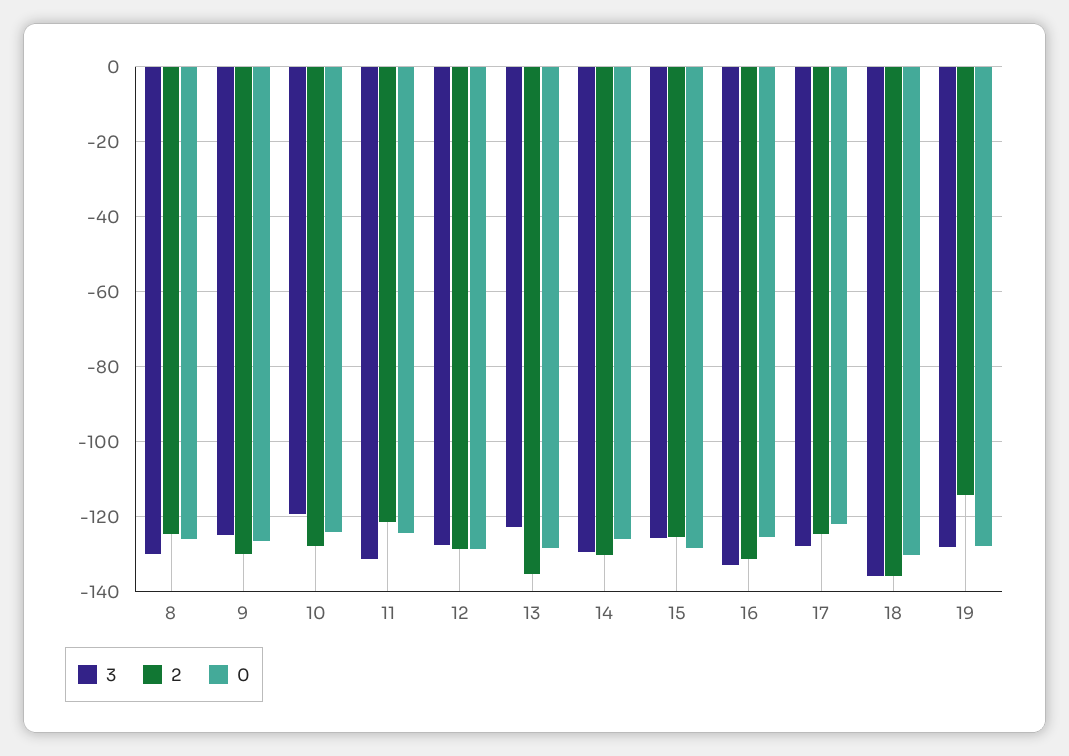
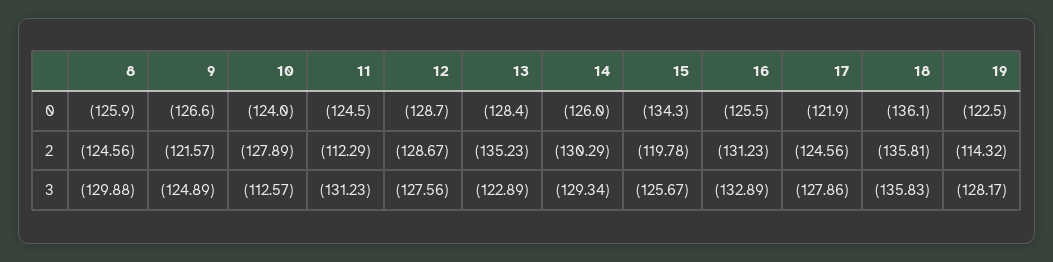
  {
    "3": {
      "8": -129.88,
      "9": -124.89,
-     "10": -120,
+     "10": -112.57,
      "11": -131.23,
      "12": -127.56,
      "13": -122.89,
      "14": -129.34,
      "15": -125.67,
      "16": -132.89,
      "17": -127.86,
      "18": -135.83,
      "19": -128.17
    },
    "2": {
      "8": -124.56,
-     "9": -130,
+     "9": -121.57,
      "10": -127.89,
-     "11": -122,
+     "11": -112.29,
      "12": -128.67,
      "13": -135.23,
      "14": -130.29,
-     "15": -126,
+     "15": -119.78,
      "16": -131.23,
      "17": -124.56,
      "18": -135.81,
      "19": -114.32
    },
    "0": {
      "8": -125.9,
      "9": -126.6,
      "10": -124,
      "11": -124.5,
      "12": -128.7,
      "13": -128.4,
      "14": -126,
-     "15": -128,
+     "15": -134.3,
      "16": -125.5,
      "17": -121.9,
-     "18": -130,
+     "18": -136.1,
-     "19": -128
+     "19": -122.5
    }
  }

